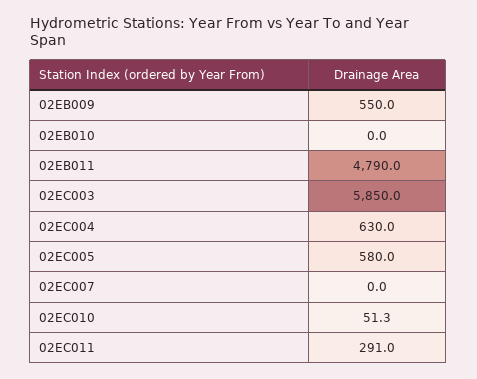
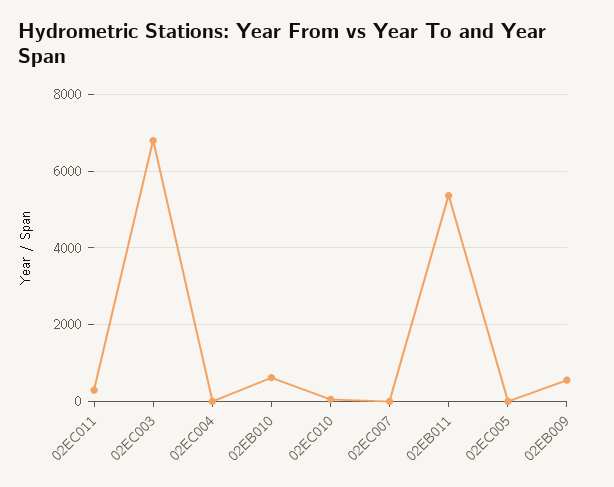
  {
    "02EB009": 550,
-   "02EB010": 0,
+   "02EB010": 600,
-   "02EB011": 4790,
+   "02EB011": 5400,
-   "02EC003": 5850,
+   "02EC003": 6800,
-   "02EC004": 630,
+   "02EC004": 0,
-   "02EC005": 580,
+   "02EC005": 0,
    "02EC007": 0,
    "02EC010": 51.3,
    "02EC011": 291
  }

